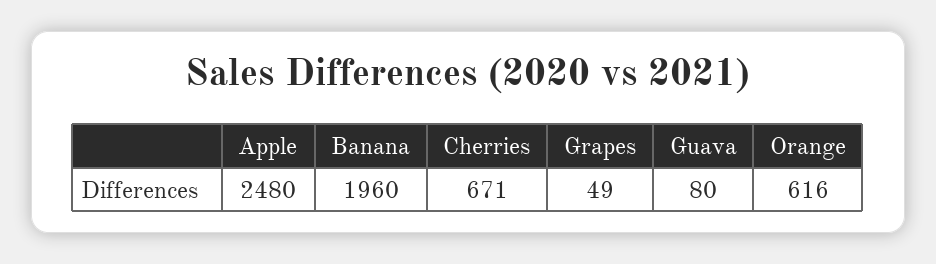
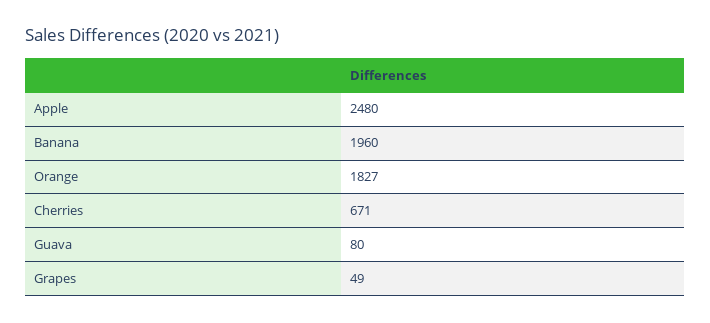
  {
    "Apple": 2480,
    "Banana": 1960,
    "Cherries": 671,
    "Grapes": 49,
    "Guava": 80,
-   "Orange": 616
+   "Orange": 1827
  }

